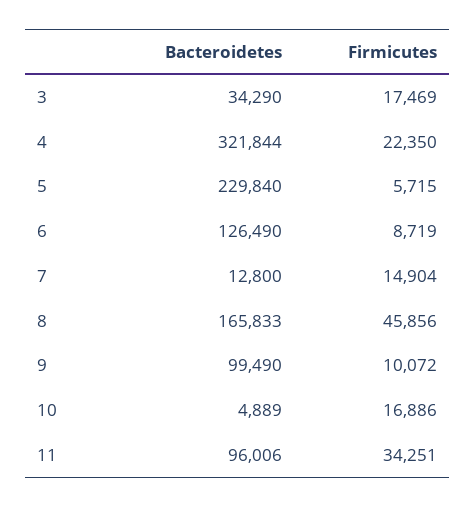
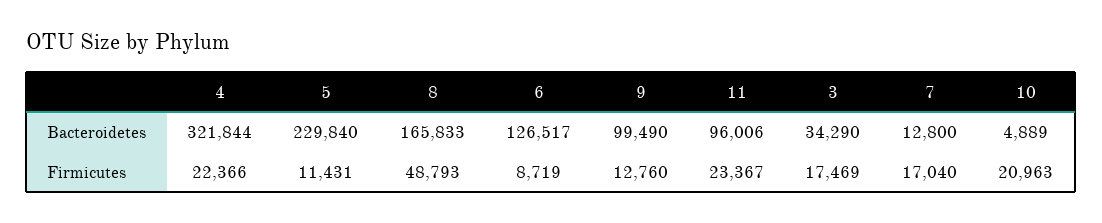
  {
    "Bacteroidetes": {
      "3": 34290,
      "4": 321844,
      "5": 229840,
-     "6": 126490,
+     "6": 126517,
      "7": 12800,
      "8": 165833,
      "9": 99490,
      "10": 4889,
      "11": 96006
    },
    "Firmicutes": {
      "3": 17469,
-     "4": 22350,
+     "4": 22366,
-     "5": 5715,
+     "5": 11431,
      "6": 8719,
-     "7": 14904,
+     "7": 17040,
-     "8": 45856,
+     "8": 48793,
-     "9": 10072,
+     "9": 12760,
-     "10": 16886,
+     "10": 20963,
-     "11": 34251
+     "11": 23367
    }
  }

